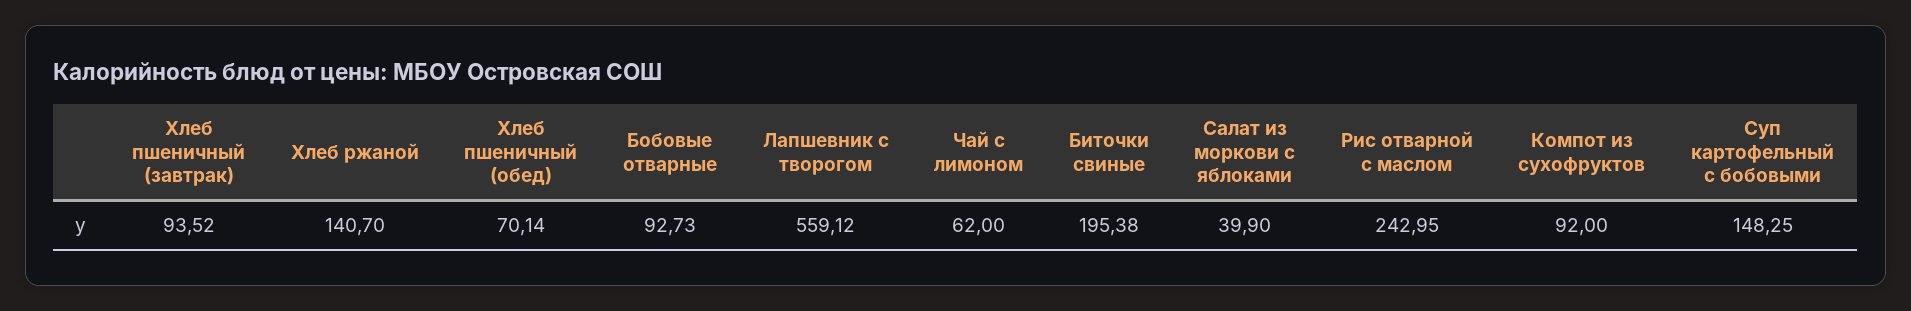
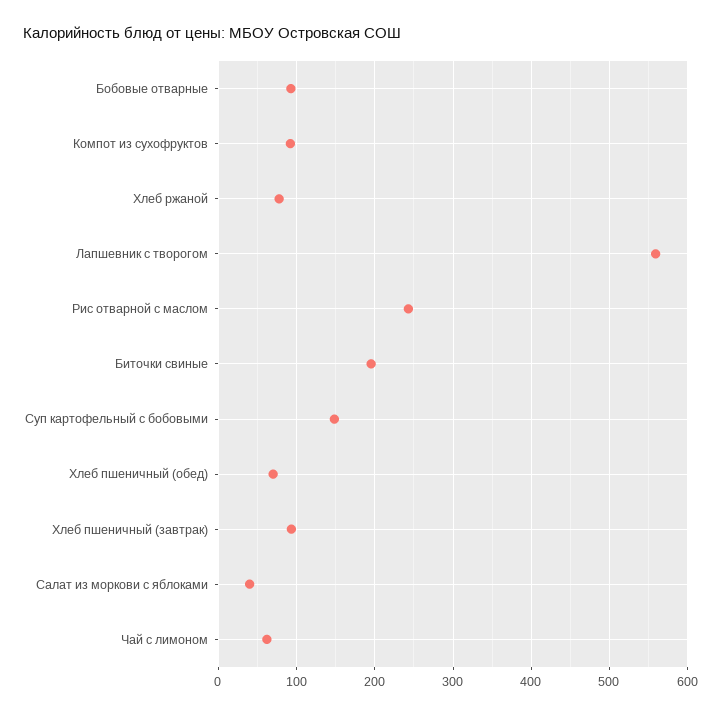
  {
    "Хлеб пшеничный (завтрак)": 93.52,
-   "Хлеб ржаной": 140.7,
+   "Хлеб ржаной": 80,
    "Хлеб пшеничный (обед)": 70.14,
    "Бобовые отварные": 92.73,
    "Лапшевник с творогом": 559.12,
    "Чай с лимоном": 62,
    "Биточки свиные": 195.38,
    "Салат из моркови с яблоками": 39.9,
    "Рис отварной с маслом": 242.95,
    "Компот из сухофруктов": 92,
    "Суп картофельный с бобовыми": 148.25
  }

